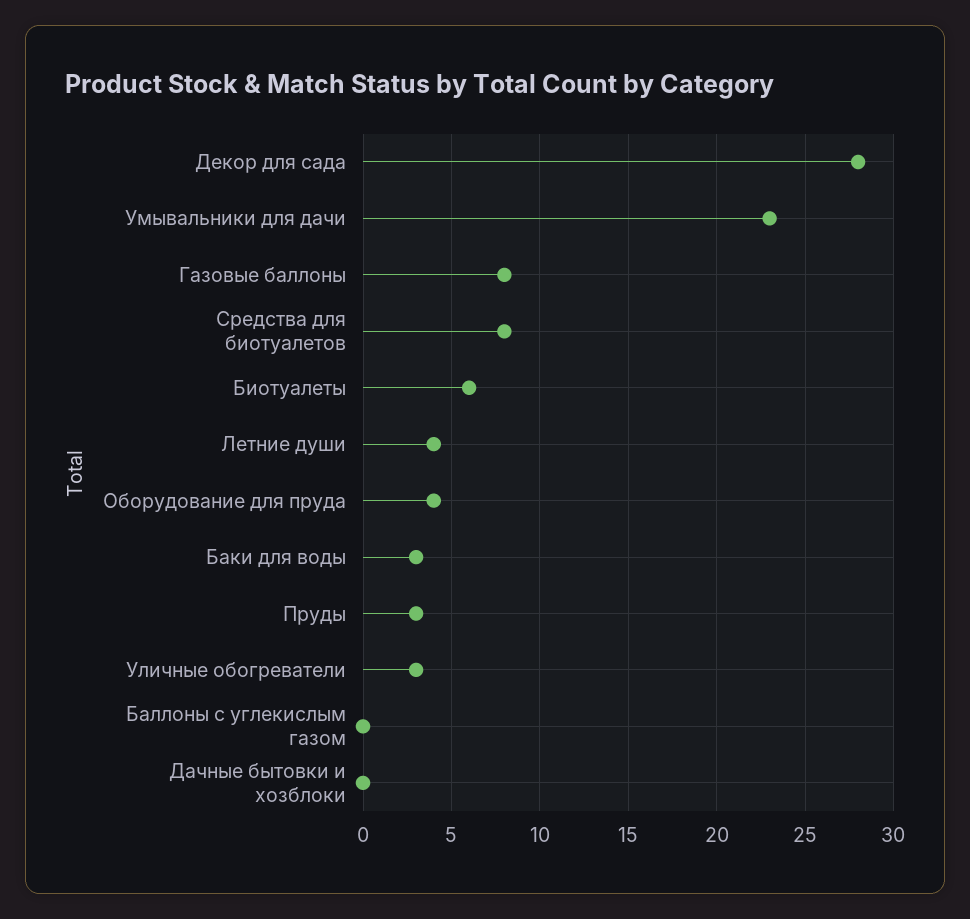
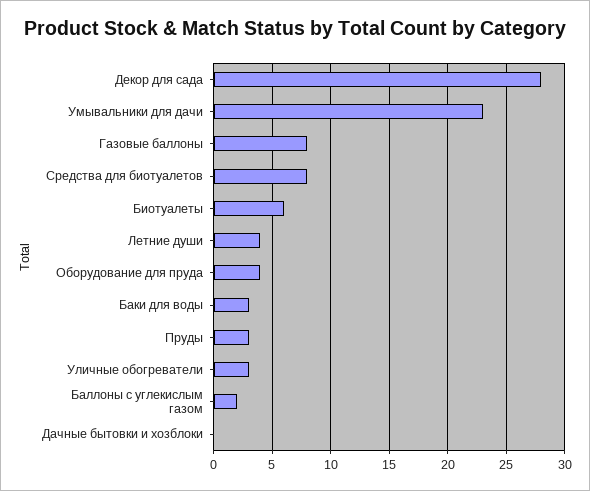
  {
    "Декор для сада": 28,
    "Умывальники для дачи": 23,
    "Газовые баллоны": 8,
    "Средства для биотуалетов": 8,
    "Биотуалеты": 6,
    "Летние души": 4,
    "Оборудование для пруда": 4,
    "Баки для воды": 3,
    "Пруды": 3,
    "Уличные обогреватели": 3,
-   "Баллоны с углекислым газом": 0,
+   "Баллоны с углекислым газом": 2,
    "Дачные бытовки и хозблоки": 0
  }

